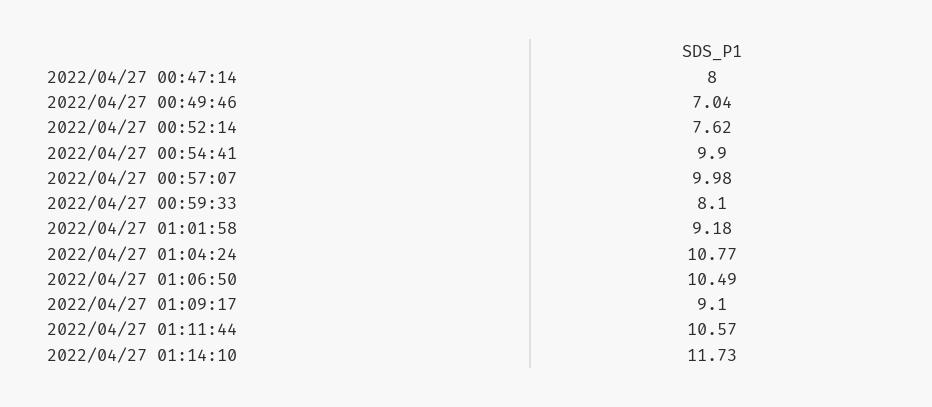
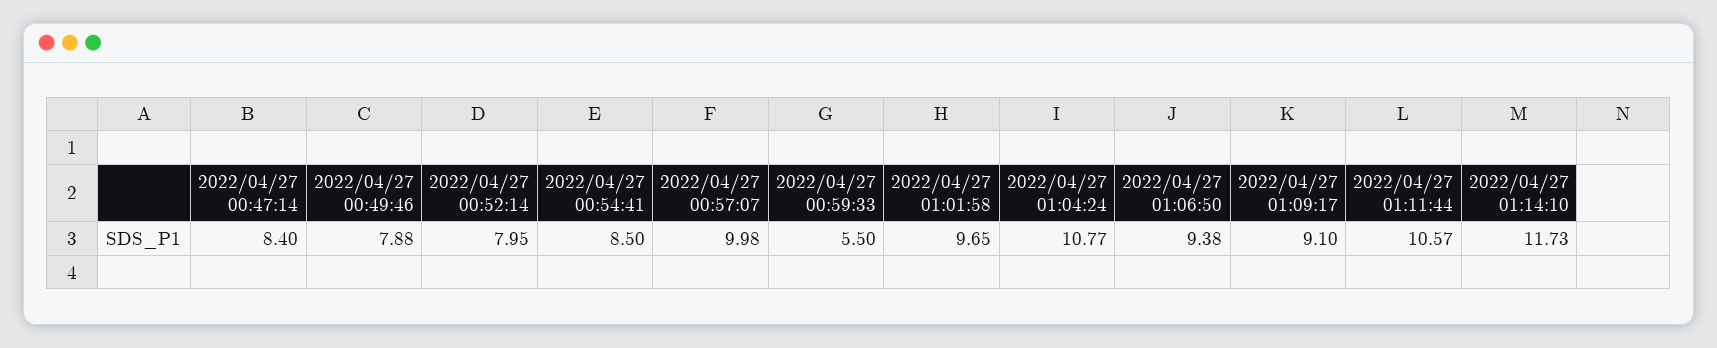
  {
-   "2022/04/27 00:47:14": 8,
+   "2022/04/27 00:47:14": 8.4,
-   "2022/04/27 00:49:46": 7.04,
+   "2022/04/27 00:49:46": 7.88,
-   "2022/04/27 00:52:14": 7.62,
+   "2022/04/27 00:52:14": 7.95,
-   "2022/04/27 00:54:41": 9.9,
+   "2022/04/27 00:54:41": 8.5,
    "2022/04/27 00:57:07": 9.98,
-   "2022/04/27 00:59:33": 8.1,
+   "2022/04/27 00:59:33": 5.5,
-   "2022/04/27 01:01:58": 9.18,
+   "2022/04/27 01:01:58": 9.65,
    "2022/04/27 01:04:24": 10.77,
-   "2022/04/27 01:06:50": 10.49,
+   "2022/04/27 01:06:50": 9.38,
    "2022/04/27 01:09:17": 9.1,
    "2022/04/27 01:11:44": 10.57,
    "2022/04/27 01:14:10": 11.73
  }

